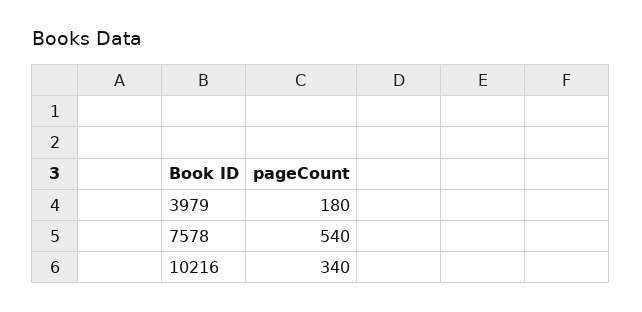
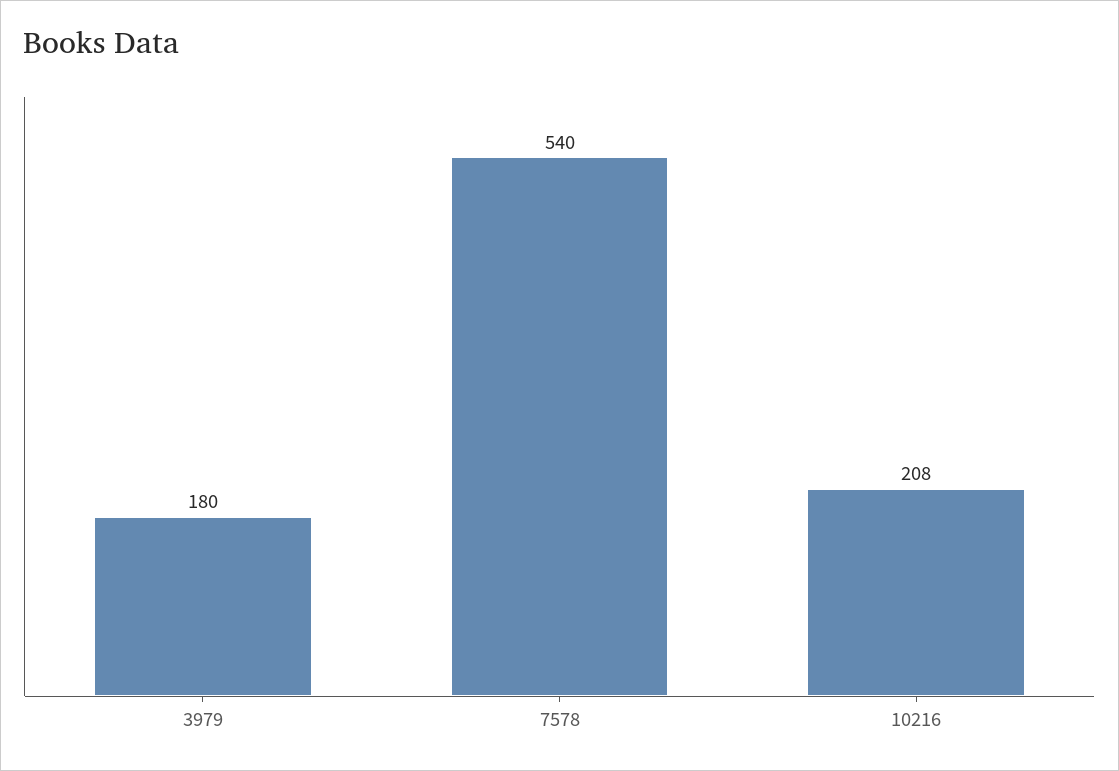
  {
    "3979": 180,
    "7578": 540,
-   "10216": 340
+   "10216": 208
  }

